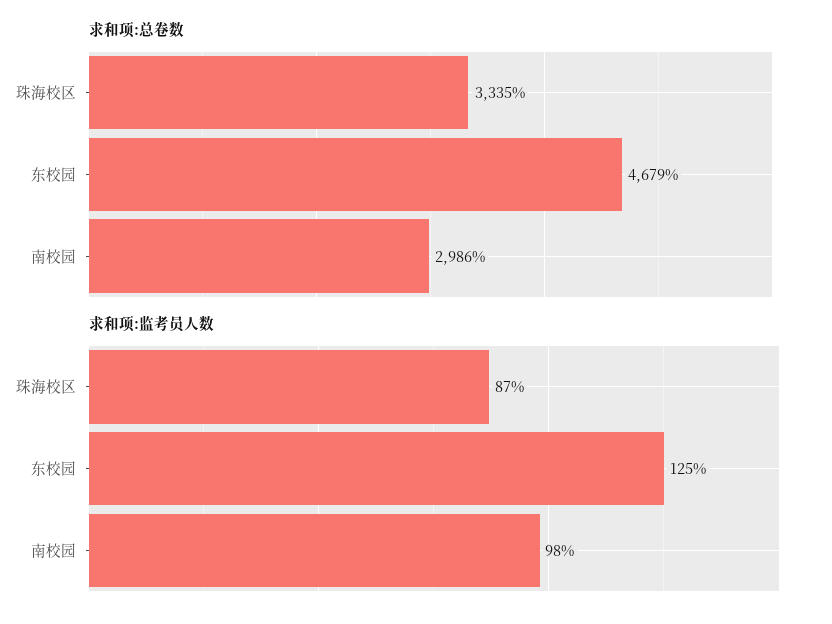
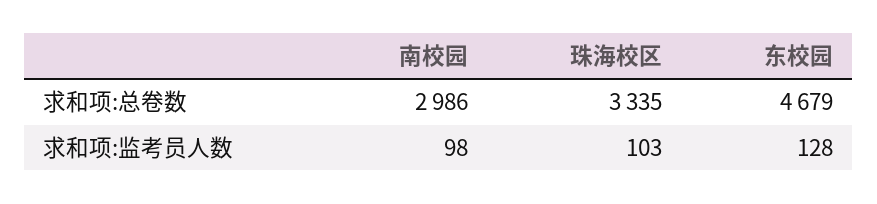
  {
    "求和项:总卷数": {
      "珠海校区": 3335,
      "东校园": 4679,
      "南校园": 2986
    },
    "求和项:监考员人数": {
-     "珠海校区": 87,
+     "珠海校区": 103,
-     "东校园": 125,
+     "东校园": 128,
      "南校园": 98
    }
  }

